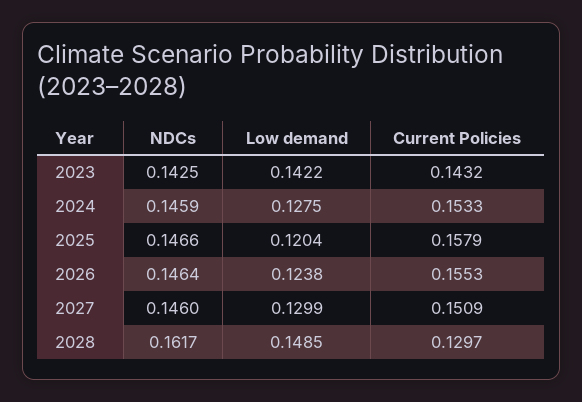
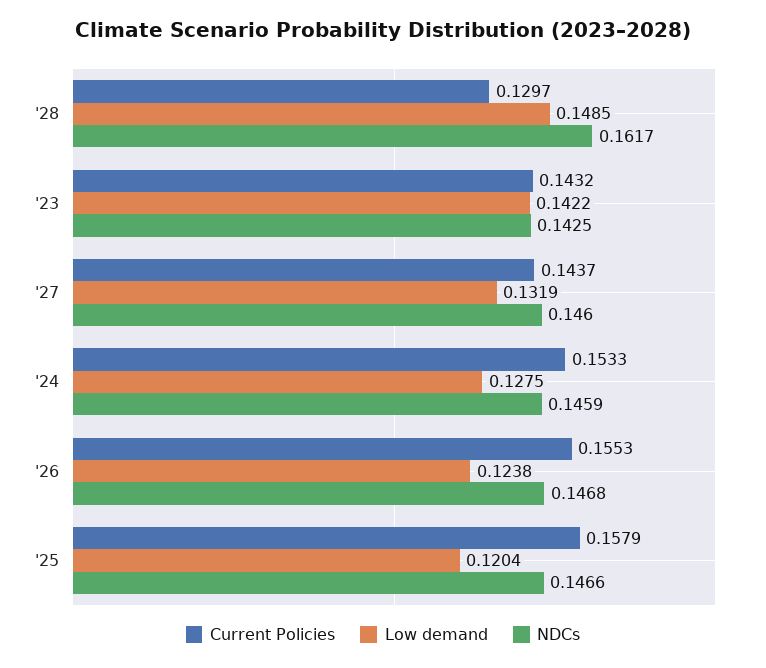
  {
    "NDCs": {
      "2023": 0.1425,
      "2024": 0.1459,
      "2025": 0.1466,
-     "2026": 0.1464,
+     "2026": 0.1468,
      "2027": 0.146,
      "2028": 0.1617
    },
    "Low demand": {
      "2023": 0.1422,
      "2024": 0.1275,
      "2025": 0.1204,
      "2026": 0.1238,
-     "2027": 0.1299,
+     "2027": 0.1319,
      "2028": 0.1485
    },
    "Current Policies": {
      "2023": 0.1432,
      "2024": 0.1533,
      "2025": 0.1579,
      "2026": 0.1553,
-     "2027": 0.1509,
+     "2027": 0.1437,
      "2028": 0.1297
    }
  }

